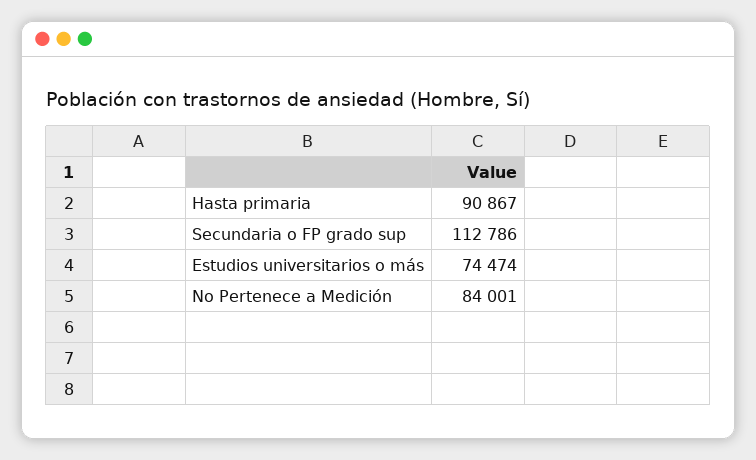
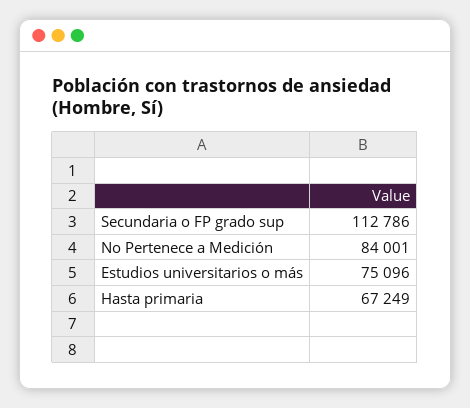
  {
-   "Hasta primaria": 90867,
+   "Hasta primaria": 67249,
    "Secundaria o FP grado sup": 112786,
-   "Estudios universitarios o más": 74474,
+   "Estudios universitarios o más": 75096,
    "No Pertenece a Medición": 84001
  }

